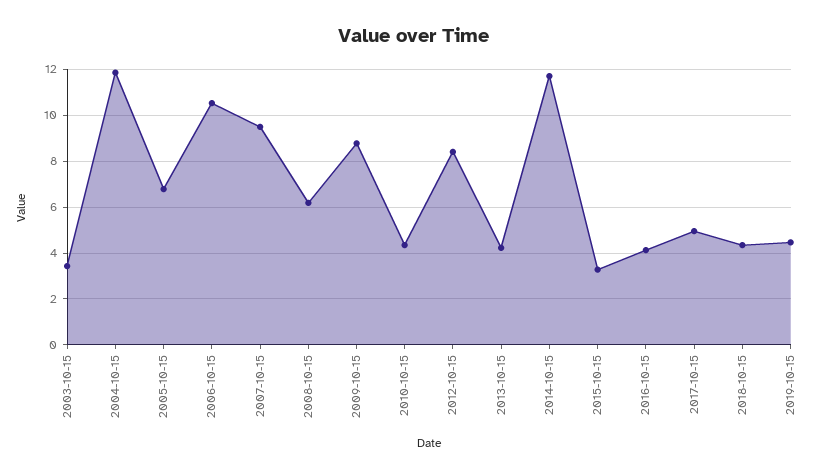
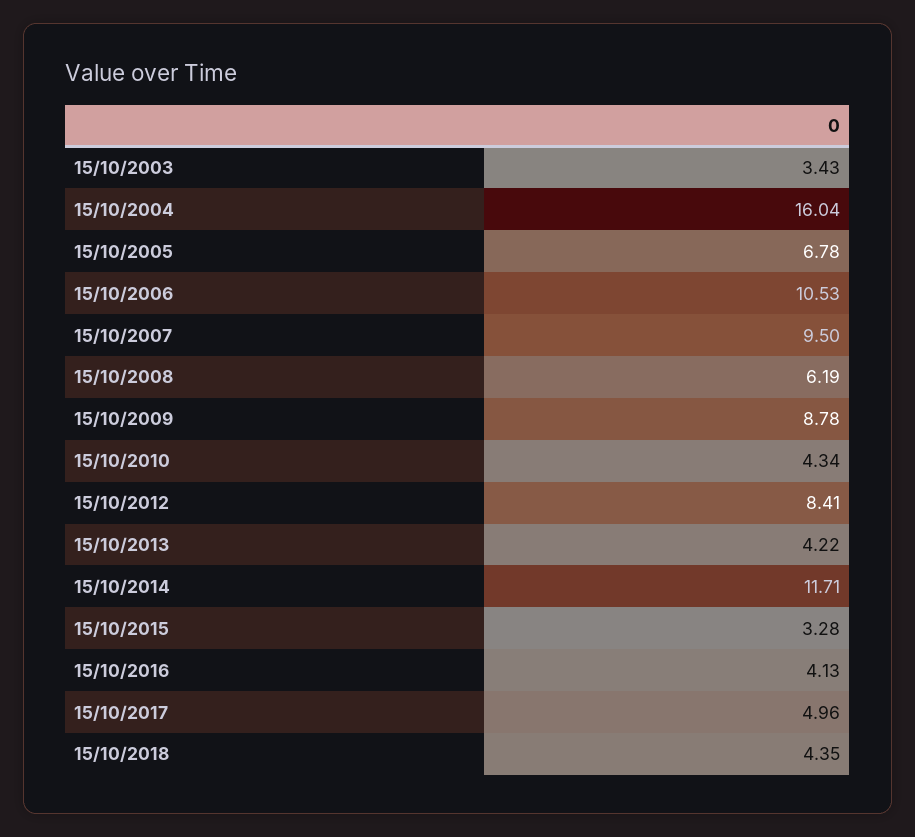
  {
    "2003-10-15": 3.43,
-   "2004-10-15": 12,
+   "2004-10-15": 16.04,
    "2005-10-15": 6.78,
    "2006-10-15": 10.53,
    "2007-10-15": 9.5,
    "2008-10-15": 6.19,
    "2009-10-15": 8.78,
    "2010-10-15": 4.34,
    "2012-10-15": 8.41,
    "2013-10-15": 4.22,
    "2014-10-15": 11.71,
    "2015-10-15": 3.28,
    "2016-10-15": 4.13,
    "2017-10-15": 4.96,
-   "2018-10-15": 4.35,
+   "2018-10-15": 4.35
-   "2019-10-15": 4.5
  }

